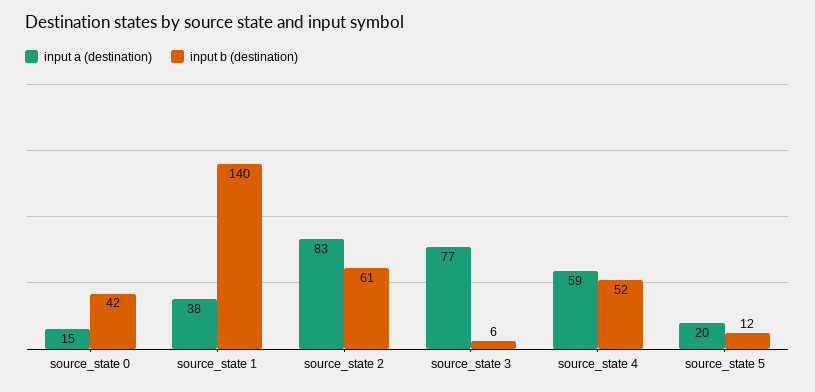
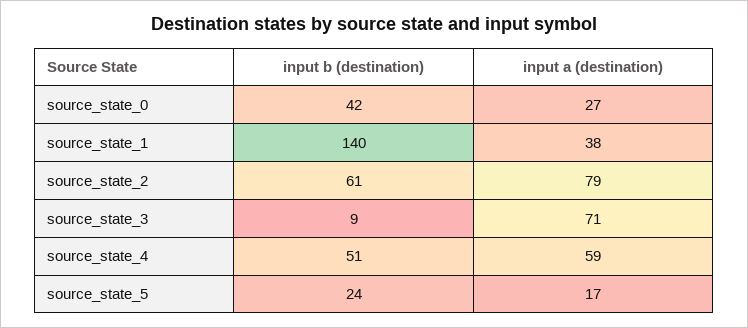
  {
    "input a (destination)": {
-     "source_state 0": 15,
+     "source_state 0": 27,
      "source_state 1": 38,
-     "source_state 2": 83,
+     "source_state 2": 79,
-     "source_state 3": 77,
+     "source_state 3": 71,
      "source_state 4": 59,
-     "source_state 5": 20
+     "source_state 5": 17
    },
    "input b (destination)": {
      "source_state 0": 42,
      "source_state 1": 140,
      "source_state 2": 61,
-     "source_state 3": 6,
+     "source_state 3": 9,
-     "source_state 4": 52,
+     "source_state 4": 51,
-     "source_state 5": 12
+     "source_state 5": 24
    }
  }

